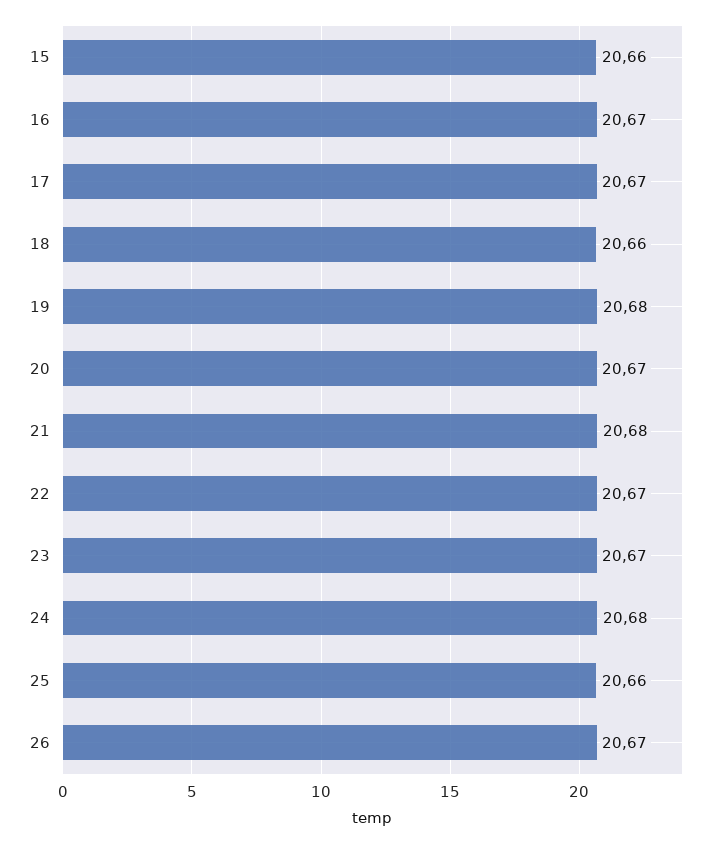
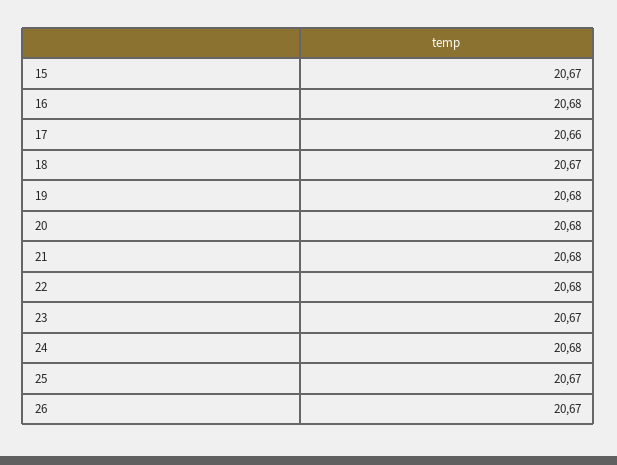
  {
-   "15": 20.66,
+   "15": 20.67,
-   "16": 20.67,
+   "16": 20.68,
-   "17": 20.67,
+   "17": 20.66,
-   "18": 20.66,
+   "18": 20.67,
    "19": 20.68,
-   "20": 20.67,
+   "20": 20.68,
    "21": 20.68,
-   "22": 20.67,
+   "22": 20.68,
    "23": 20.67,
    "24": 20.68,
-   "25": 20.66,
+   "25": 20.67,
    "26": 20.67
  }

